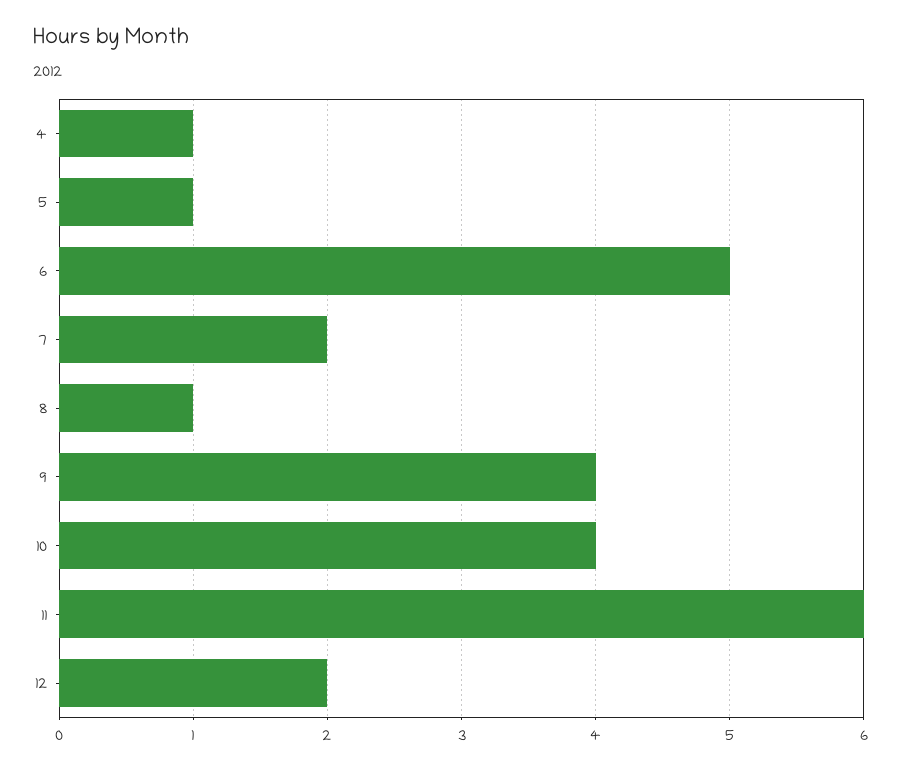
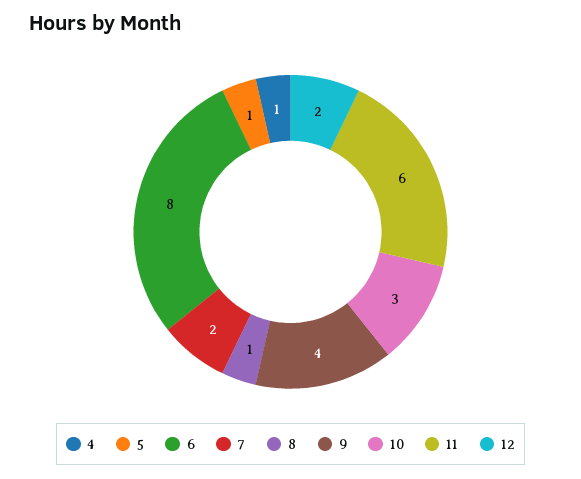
  {
    "4": 1,
    "5": 1,
-   "6": 5,
+   "6": 8,
    "7": 2,
    "8": 1,
    "9": 4,
-   "10": 4,
+   "10": 3,
    "11": 6,
    "12": 2
  }

